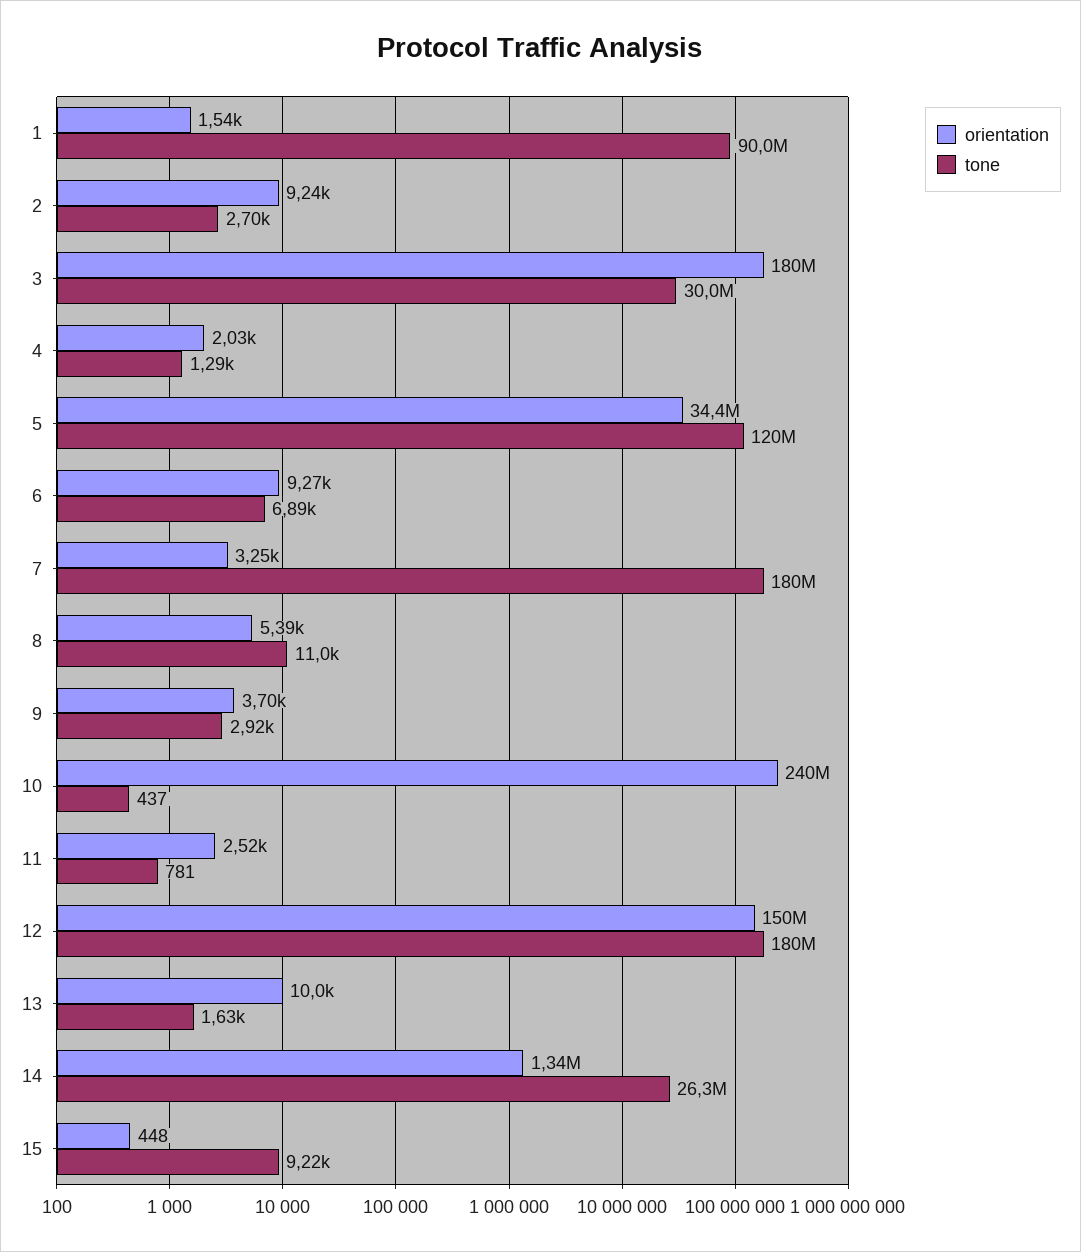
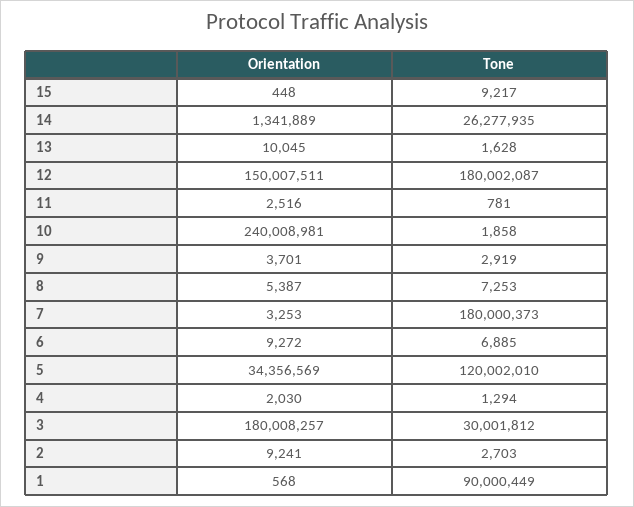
  {
    "orientation": {
-     "1": 1540,
+     "1": 568,
      "2": 9241,
      "3": 180008257,
      "4": 2030,
      "5": 34356569,
      "6": 9272,
      "7": 3253,
      "8": 5387,
      "9": 3701,
      "10": 240008981,
      "11": 2516,
      "12": 150007511,
      "13": 10045,
      "14": 1341889,
      "15": 448
    },
    "tone": {
      "1": 90000449,
      "2": 2703,
      "3": 30001812,
      "4": 1294,
      "5": 120002010,
      "6": 6885,
      "7": 180000373,
-     "8": 11000,
+     "8": 7253,
      "9": 2919,
-     "10": 437,
+     "10": 1858,
      "11": 781,
      "12": 180002087,
      "13": 1628,
      "14": 26277935,
      "15": 9217
    }
  }

